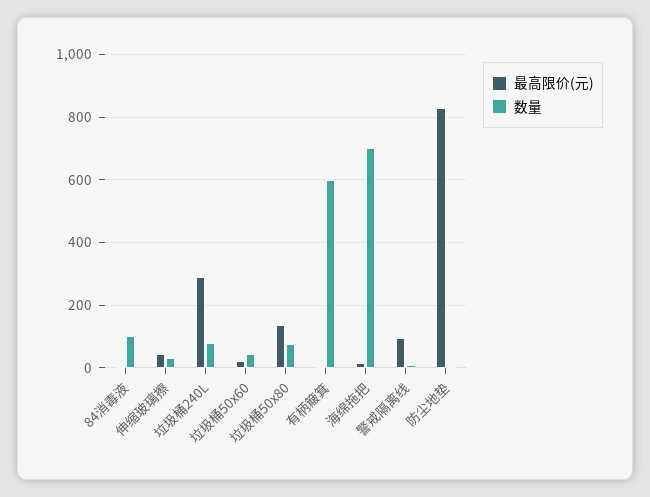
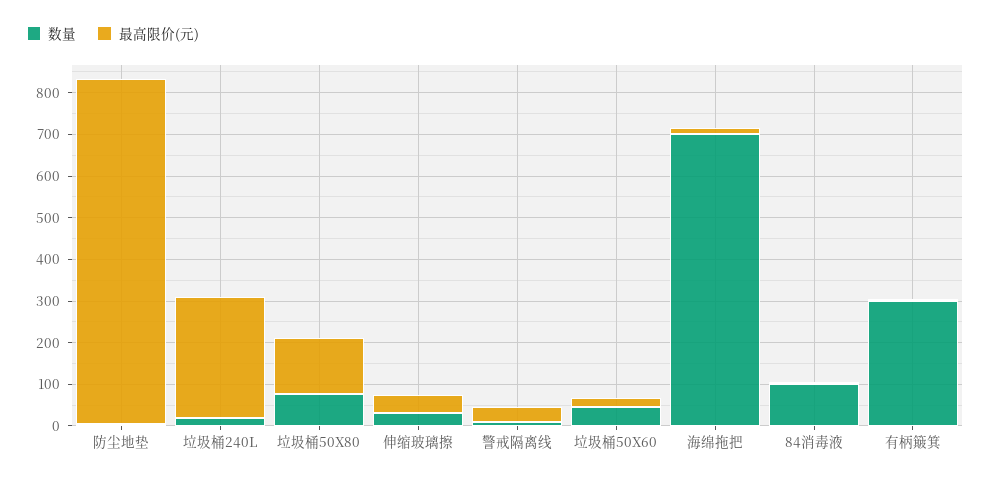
  {
    "最高限价(元)": {
      "84消毒液": 0,
      "伸缩玻璃擦": 40,
      "垃圾桶240L": 300,
      "垃圾桶50x60": 20,
      "垃圾桶50x80": 140,
      "有柄簸箕": 0,
      "海绵拖把": 20,
-     "警戒隔离线": 100,
+     "警戒隔离线": 40,
      "防尘地垫": 840
    },
    "数量": {
      "84消毒液": 100,
      "伸缩玻璃擦": 40,
-     "垃圾桶240L": 80,
+     "垃圾桶240L": 20,
      "垃圾桶50x60": 40,
      "垃圾桶50x80": 80,
-     "有柄簸箕": 600,
+     "有柄簸箕": 300,
      "海绵拖把": 700,
      "警戒隔离线": 20,
      "防尘地垫": 0
    }
  }

